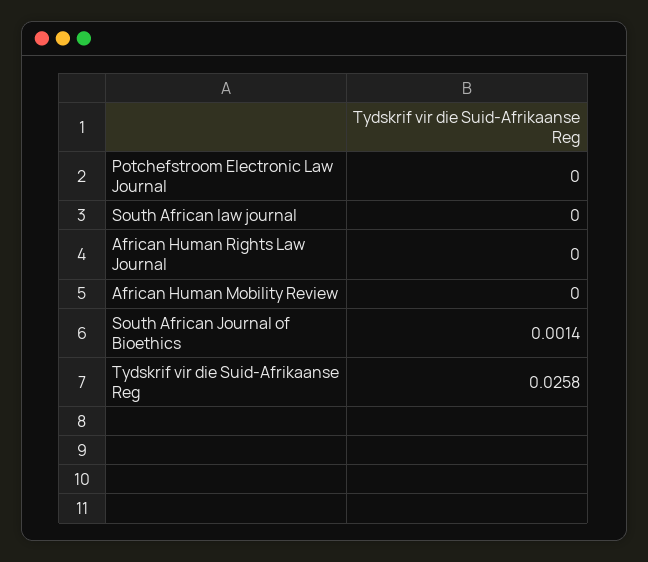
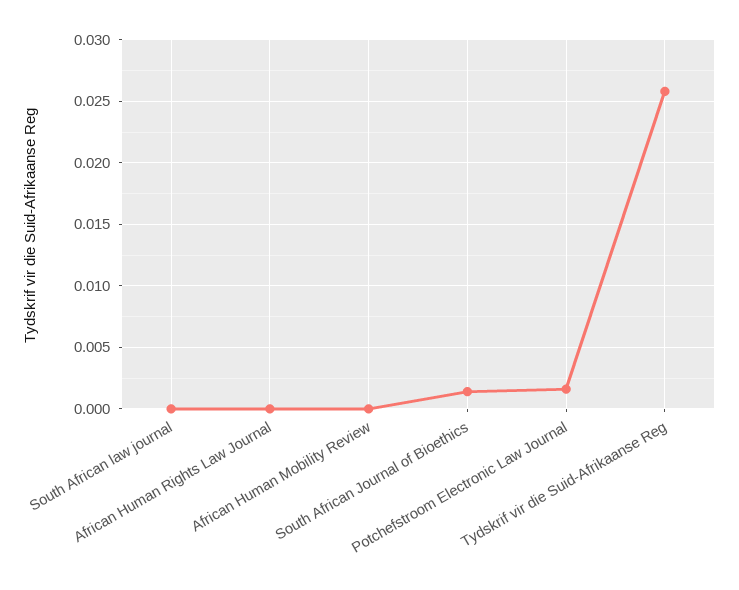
  {
-   "Potchefstroom Electronic Law Journal": 0,
+   "Potchefstroom Electronic Law Journal": 0.0015,
    "South African law journal": 0,
    "African Human Rights Law Journal": 0,
    "African Human Mobility Review": 0,
    "South African Journal of Bioethics": 0.0014,
    "Tydskrif vir die Suid-Afrikaanse Reg": 0.0258
  }

